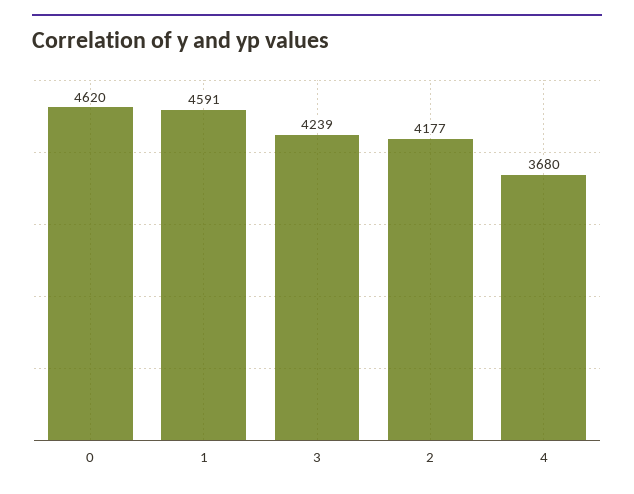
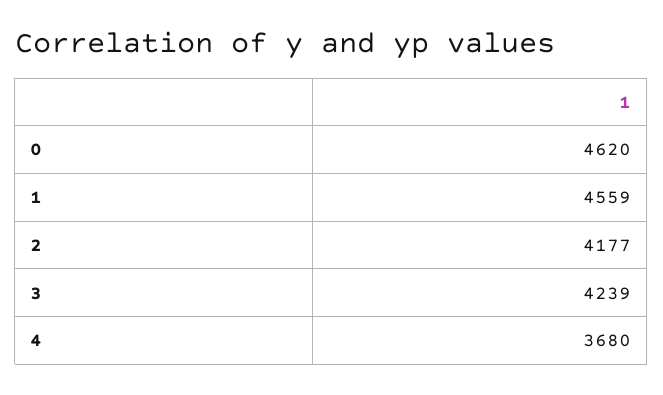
  {
    "0": 4620,
-   "1": 4591,
+   "1": 4559,
    "3": 4239,
    "2": 4177,
    "4": 3680
  }

